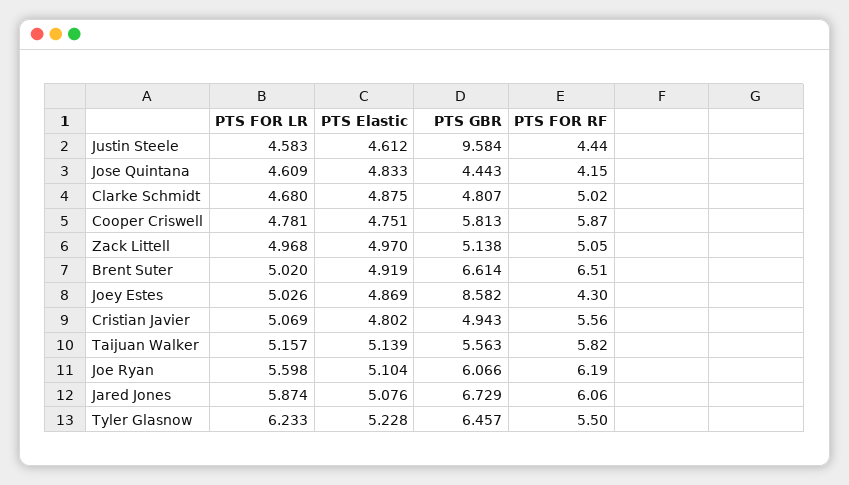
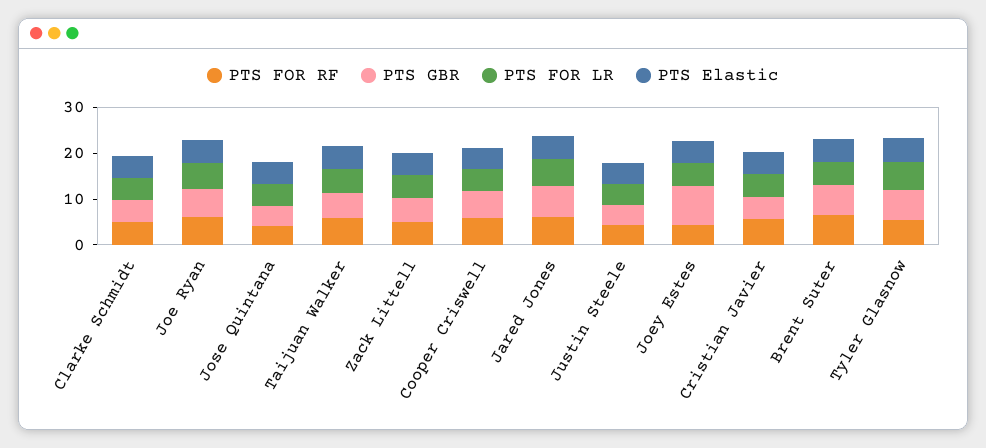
  {
    "PTS FOR LR": {
      "Justin Steele": 4.583,
      "Jose Quintana": 4.609,
      "Clarke Schmidt": 4.68,
      "Cooper Criswell": 4.781,
      "Zack Littell": 4.968,
      "Brent Suter": 5.02,
      "Joey Estes": 5.026,
      "Cristian Javier": 5.069,
      "Taijuan Walker": 5.157,
      "Joe Ryan": 5.598,
      "Jared Jones": 5.874,
      "Tyler Glasnow": 6.233
    },
    "PTS Elastic": {
      "Justin Steele": 4.612,
      "Jose Quintana": 4.833,
      "Clarke Schmidt": 4.875,
      "Cooper Criswell": 4.751,
      "Zack Littell": 4.97,
      "Brent Suter": 4.919,
      "Joey Estes": 4.869,
      "Cristian Javier": 4.802,
      "Taijuan Walker": 5.139,
      "Joe Ryan": 5.104,
      "Jared Jones": 5.076,
      "Tyler Glasnow": 5.228
    },
    "PTS GBR": {
-     "Justin Steele": 9.584,
+     "Justin Steele": 4,
      "Jose Quintana": 4.443,
      "Clarke Schmidt": 4.807,
      "Cooper Criswell": 5.813,
      "Zack Littell": 5.138,
      "Brent Suter": 6.614,
      "Joey Estes": 8.582,
      "Cristian Javier": 4.943,
      "Taijuan Walker": 5.563,
      "Joe Ryan": 6.066,
      "Jared Jones": 6.729,
      "Tyler Glasnow": 6.457
    },
    "PTS FOR RF": {
      "Justin Steele": 4.44,
      "Jose Quintana": 4.15,
      "Clarke Schmidt": 5.02,
      "Cooper Criswell": 5.87,
      "Zack Littell": 5.05,
      "Brent Suter": 6.51,
      "Joey Estes": 4.3,
      "Cristian Javier": 5.56,
      "Taijuan Walker": 5.82,
      "Joe Ryan": 6.19,
      "Jared Jones": 6.06,
      "Tyler Glasnow": 5.5
    }
  }

